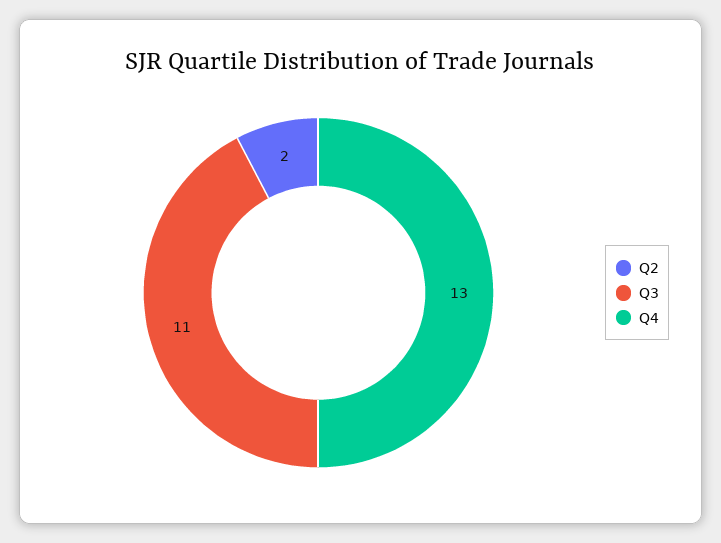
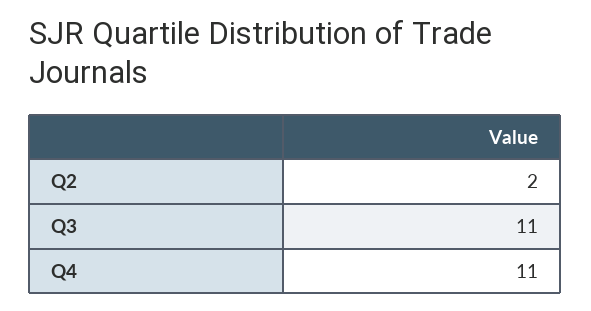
  {
    "Q2": 2,
    "Q3": 11,
-   "Q4": 13
+   "Q4": 11
  }

